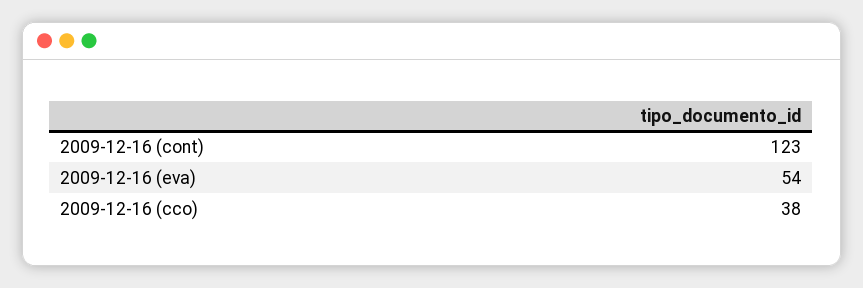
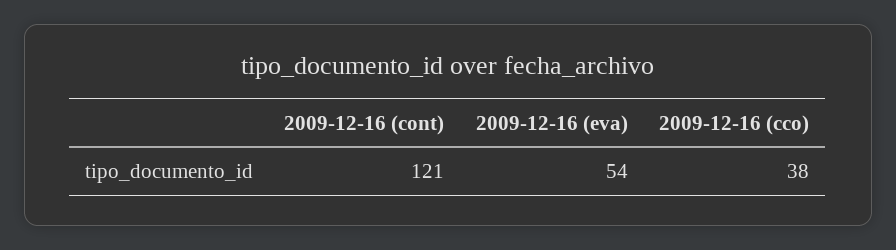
  {
-   "2009-12-16 (cont)": 123,
+   "2009-12-16 (cont)": 121,
    "2009-12-16 (eva)": 54,
    "2009-12-16 (cco)": 38
  }

